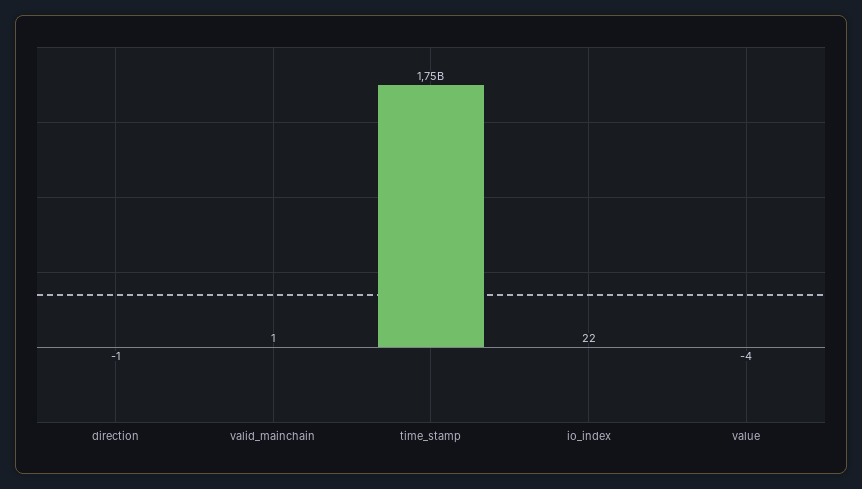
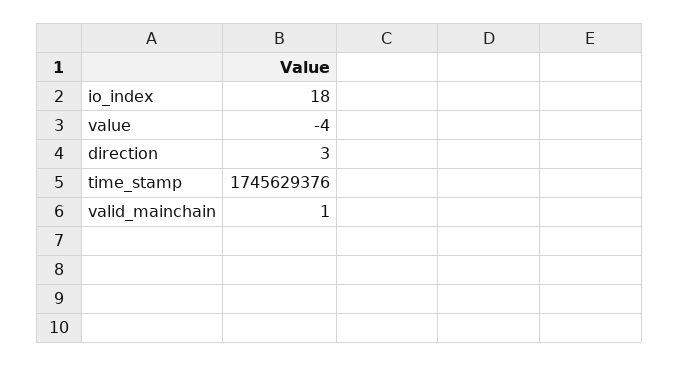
  {
-   "direction": -1,
+   "direction": 3,
    "valid_mainchain": 1,
    "time_stamp": 1745629376,
-   "io_index": 22,
+   "io_index": 18,
    "value": -4
  }

